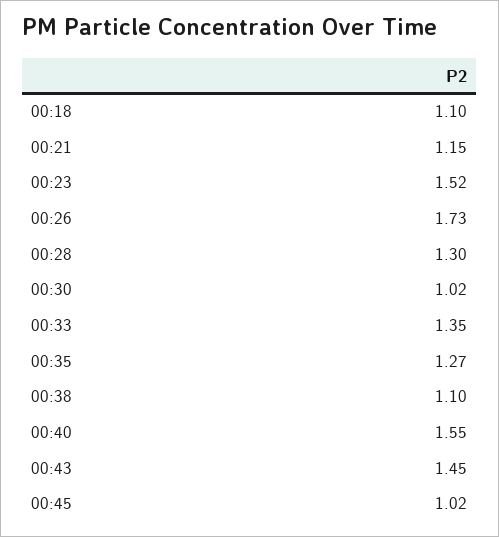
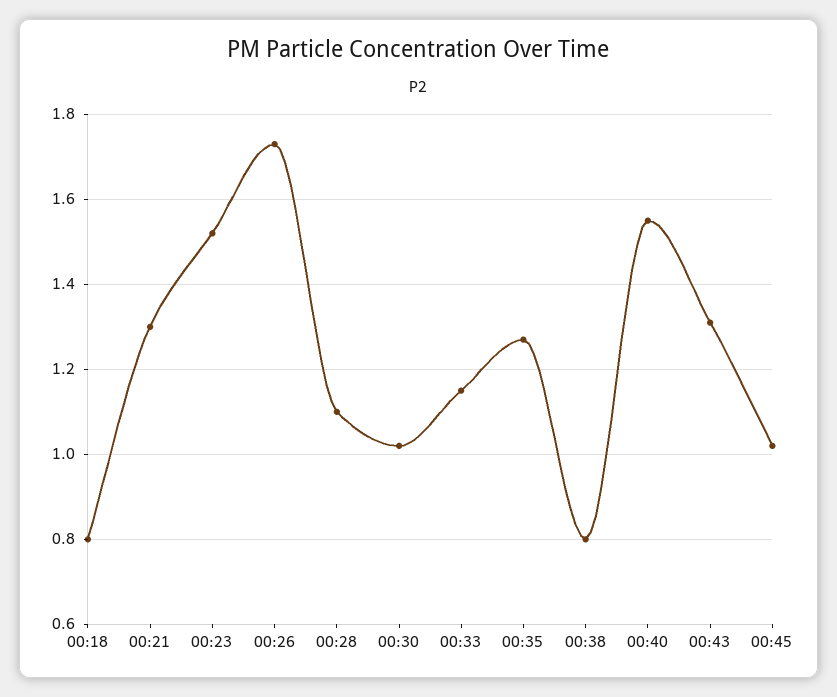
  {
-   "00:18": 1.1,
+   "00:18": 0.8,
-   "00:21": 1.15,
+   "00:21": 1.3,
    "00:23": 1.52,
    "00:26": 1.73,
-   "00:28": 1.3,
+   "00:28": 1.1,
    "00:30": 1.02,
-   "00:33": 1.35,
+   "00:33": 1.15,
    "00:35": 1.27,
-   "00:38": 1.1,
+   "00:38": 0.8,
    "00:40": 1.55,
-   "00:43": 1.45,
+   "00:43": 1.3,
    "00:45": 1.02
  }

